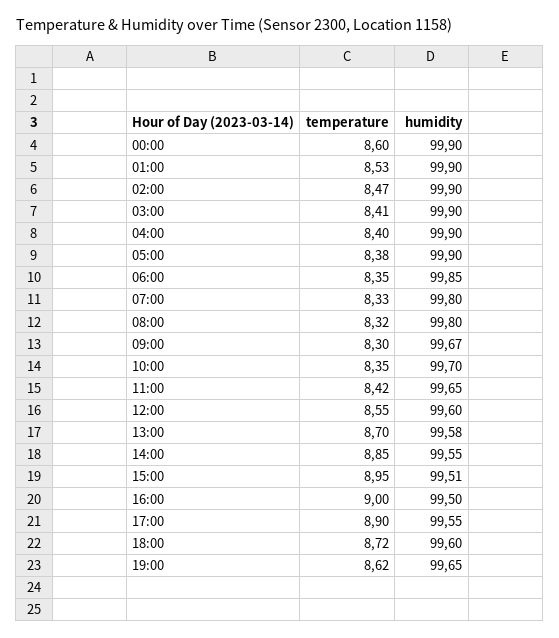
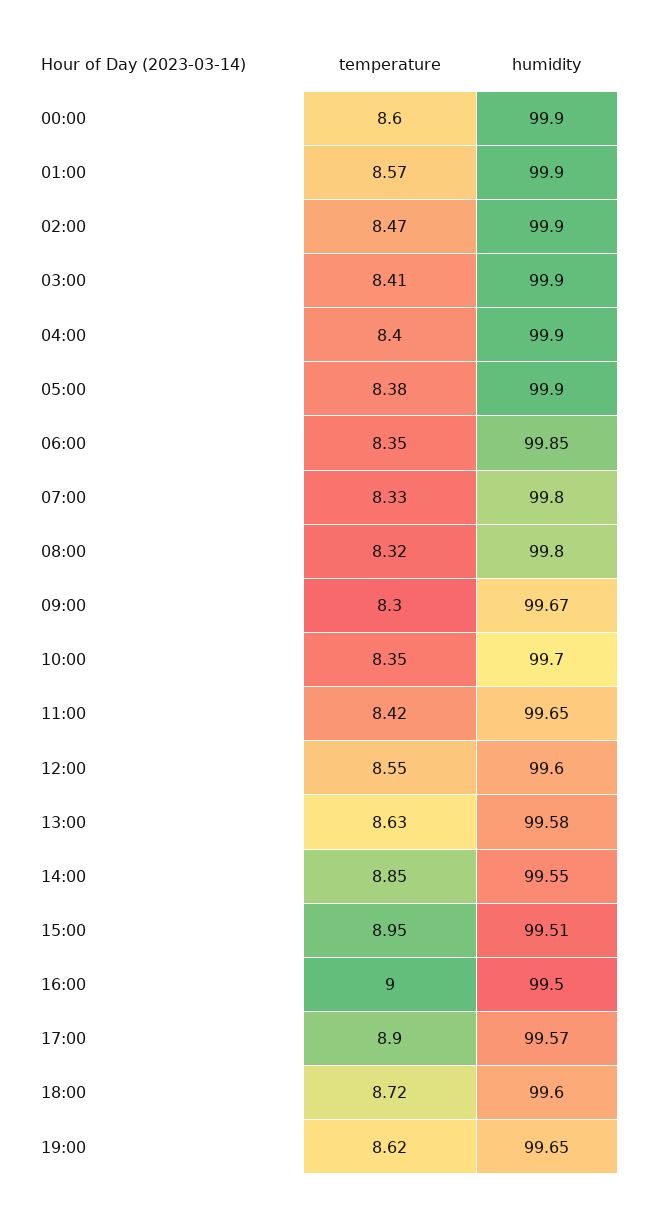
  {
    "temperature": {
      "00:00": 8.6,
-     "01:00": 8.53,
+     "01:00": 8.57,
      "02:00": 8.47,
      "03:00": 8.41,
      "04:00": 8.4,
      "05:00": 8.38,
      "06:00": 8.35,
      "07:00": 8.33,
      "08:00": 8.32,
      "09:00": 8.3,
      "10:00": 8.35,
      "11:00": 8.42,
      "12:00": 8.55,
-     "13:00": 8.7,
+     "13:00": 8.63,
      "14:00": 8.85,
      "15:00": 8.95,
      "16:00": 9,
      "17:00": 8.9,
      "18:00": 8.72,
      "19:00": 8.62
    },
    "humidity": {
      "00:00": 99.9,
      "01:00": 99.9,
      "02:00": 99.9,
      "03:00": 99.9,
      "04:00": 99.9,
      "05:00": 99.9,
      "06:00": 99.85,
      "07:00": 99.8,
      "08:00": 99.8,
      "09:00": 99.67,
      "10:00": 99.7,
      "11:00": 99.65,
      "12:00": 99.6,
      "13:00": 99.58,
      "14:00": 99.55,
      "15:00": 99.51,
      "16:00": 99.5,
-     "17:00": 99.55,
+     "17:00": 99.57,
      "18:00": 99.6,
      "19:00": 99.65
    }
  }

